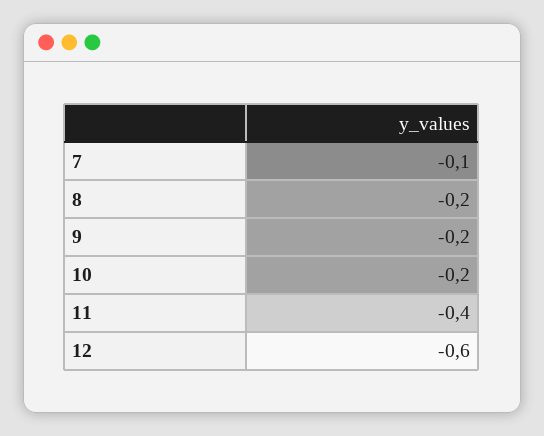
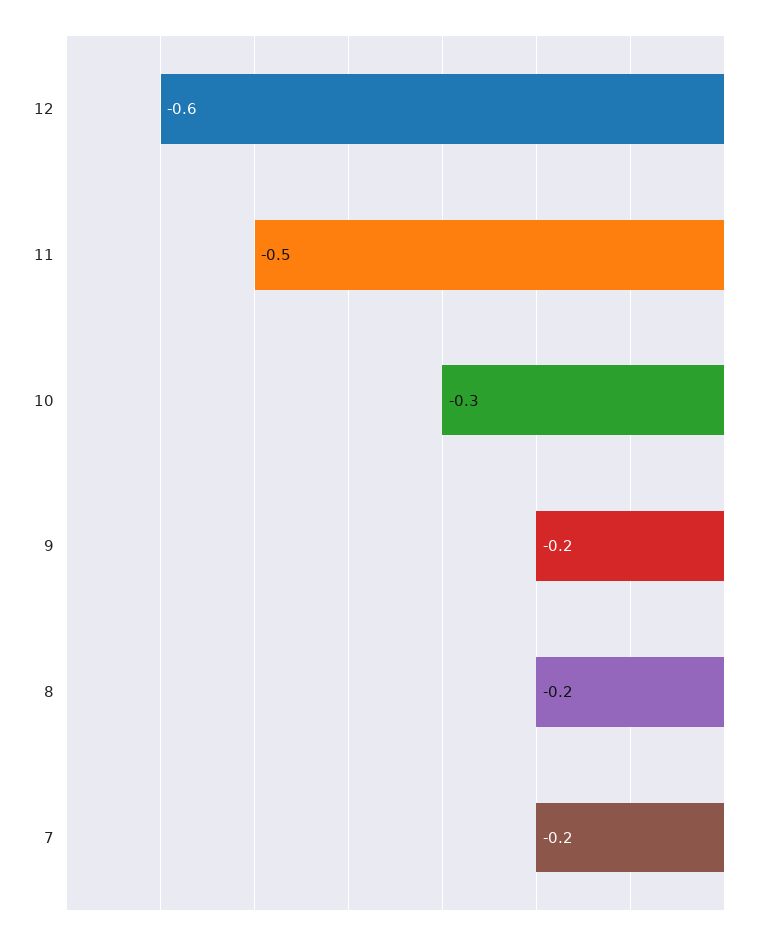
  {
-   "7": -0.1,
+   "7": -0.2,
    "8": -0.2,
    "9": -0.2,
-   "10": -0.2,
+   "10": -0.3,
-   "11": -0.4,
+   "11": -0.5,
    "12": -0.6
  }

